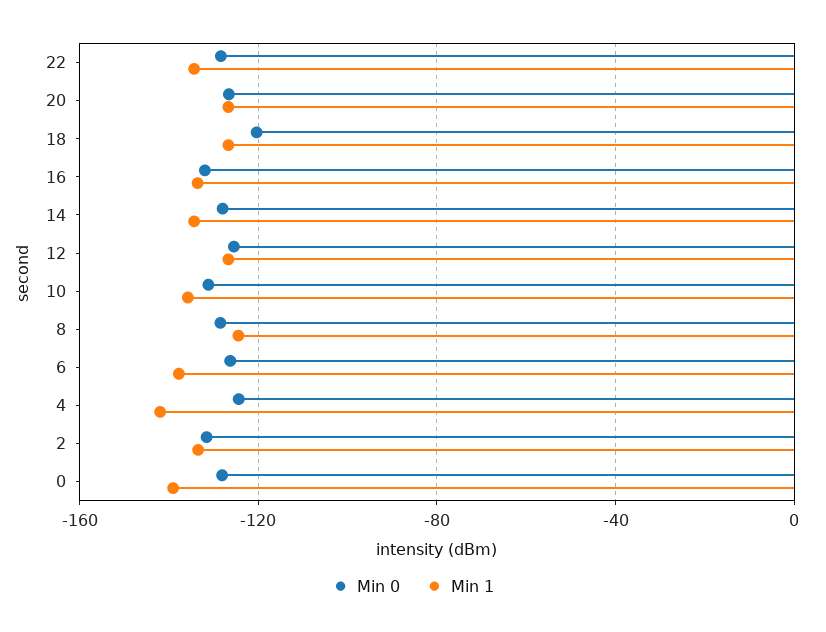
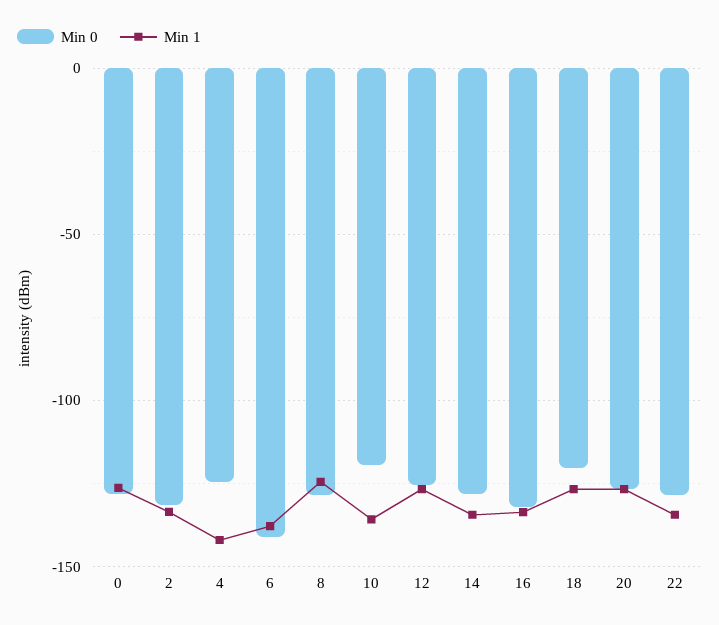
  {
    "Min 0": {
      "22": -130,
      "20": -125,
      "18": -120,
      "16": -130,
      "14": -130,
      "12": -125,
-     "10": -130,
+     "10": -120,
      "8": -130,
-     "6": -125,
+     "6": -140,
      "4": -125,
      "2": -130,
      "0": -130
    },
    "Min 1": {
      "22": -135,
      "20": -125,
      "18": -125,
      "16": -135,
      "14": -135,
      "12": -125,
      "10": -135,
      "8": -125,
      "6": -140,
      "4": -140,
      "2": -135,
-     "0": -140
+     "0": -125
    }
  }

